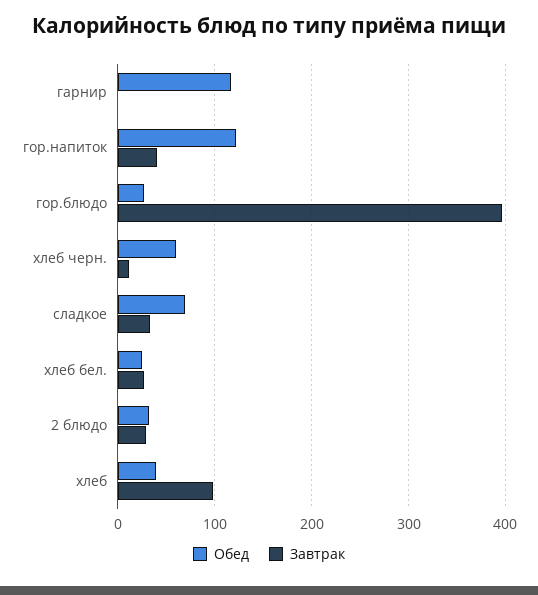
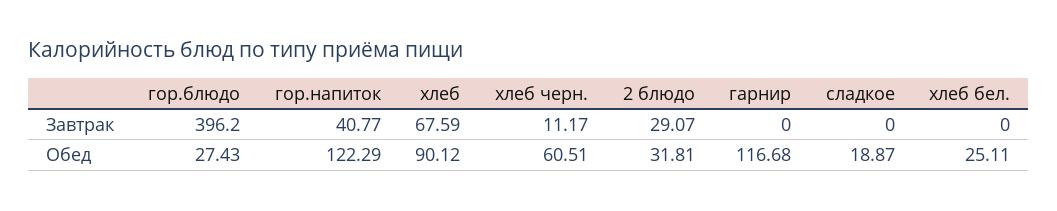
  {
    "Обед": {
      "гарнир": 116.68,
      "гор.напиток": 122.29,
      "гор.блюдо": 27.43,
      "хлеб черн.": 60.51,
-     "сладкое": 70,
+     "сладкое": 18.87,
      "хлеб бел.": 25.11,
      "2 блюдо": 31.81,
-     "хлеб": 40
+     "хлеб": 90.12
    },
    "Завтрак": {
      "гарнир": 0,
      "гор.напиток": 40.77,
      "гор.блюдо": 396.2,
      "хлеб черн.": 11.17,
-     "сладкое": 30,
+     "сладкое": 0,
-     "хлеб бел.": 30,
+     "хлеб бел.": 0,
      "2 блюдо": 29.07,
-     "хлеб": 100
+     "хлеб": 67.59
    }
  }

